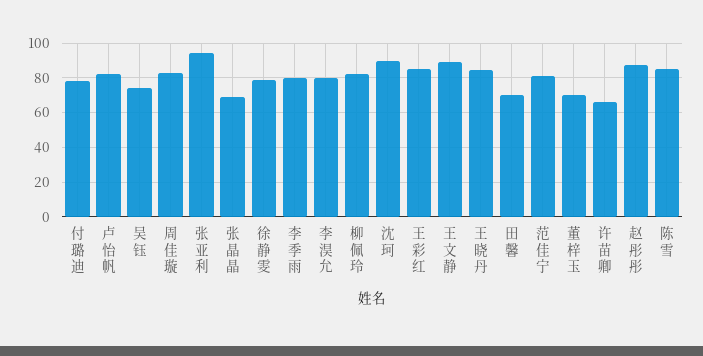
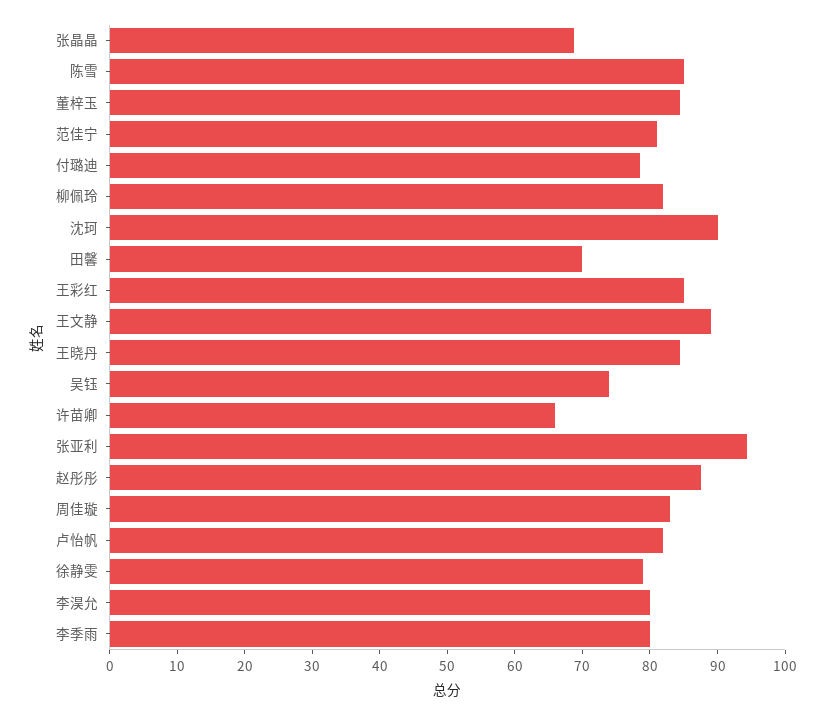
  {
    "付璐迪": 78,
    "卢怡帆": 82,
    "吴钰": 74,
    "周佳璇": 84,
    "张亚利": 94,
    "张晶晶": 68,
    "徐静雯": 80,
    "李季雨": 80,
    "李淏允": 80,
    "柳佩玲": 82,
    "沈珂": 90,
    "王彩红": 86,
    "王文静": 90,
    "王晓丹": 84,
    "田馨": 70,
    "范佳宁": 82,
-   "董梓玉": 70,
+   "董梓玉": 84,
    "许苗卿": 66,
    "赵彤彤": 88,
    "陈雪": 86
  }

